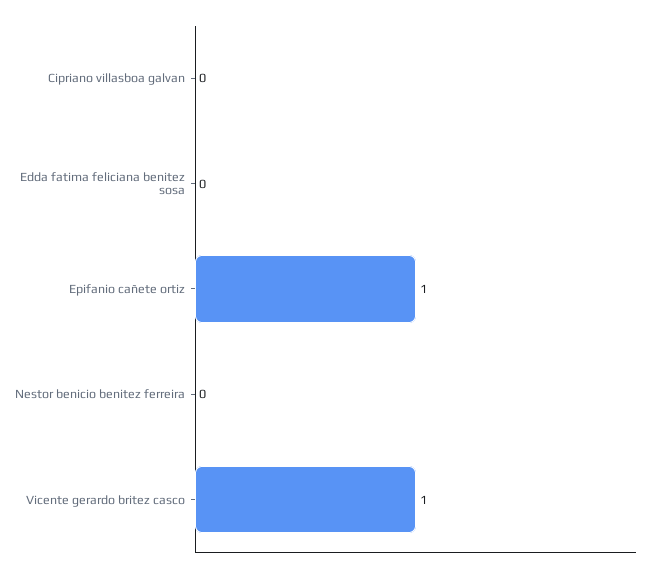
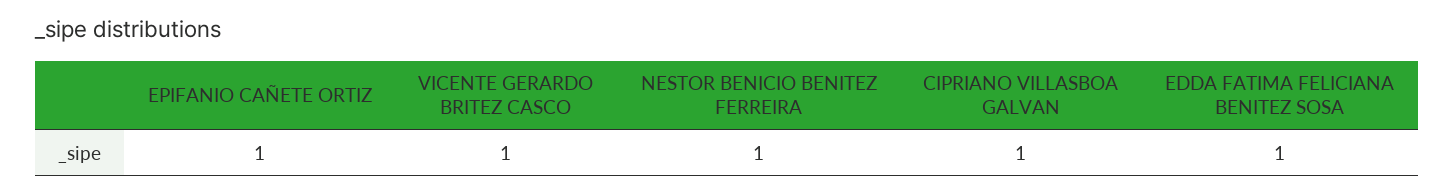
  {
-   "Cipriano villasboa galvan": 0,
+   "Cipriano villasboa galvan": 1,
-   "Edda fatima feliciana benitez sosa": 0,
+   "Edda fatima feliciana benitez sosa": 1,
    "Epifanio cañete ortiz": 1,
-   "Nestor benicio benitez ferreira": 0,
+   "Nestor benicio benitez ferreira": 1,
    "Vicente gerardo britez casco": 1
  }

